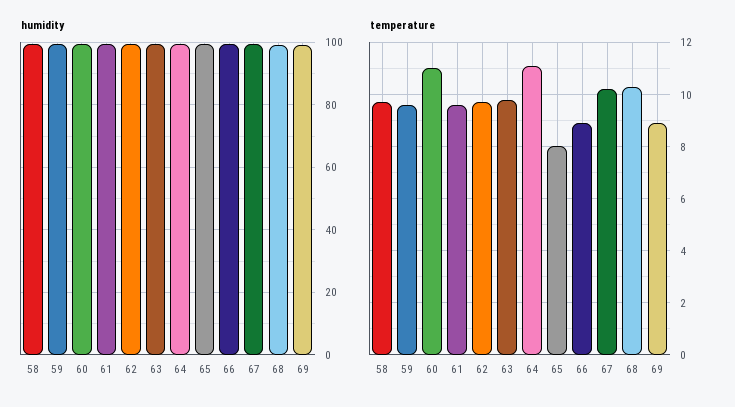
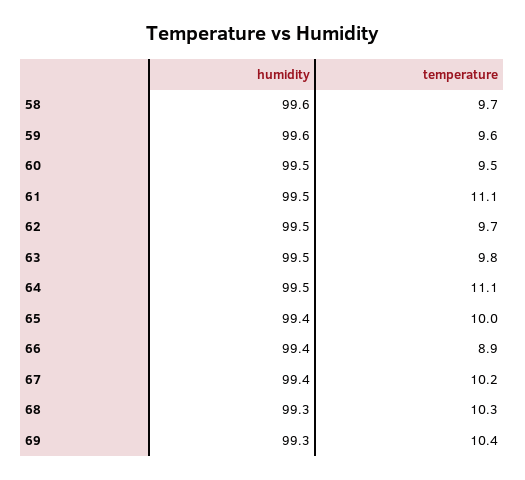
  {
    "humidity": {
      "58": 99.6,
      "59": 99.6,
      "60": 99.5,
      "61": 99.5,
      "62": 99.5,
      "63": 99.5,
      "64": 99.5,
      "65": 99.4,
      "66": 99.4,
      "67": 99.4,
      "68": 99.3,
      "69": 99.3
    },
    "temperature": {
      "58": 9.7,
      "59": 9.6,
-     "60": 11,
+     "60": 9.5,
-     "61": 9.5,
+     "61": 11.1,
      "62": 9.7,
      "63": 9.8,
      "64": 11.1,
-     "65": 8,
+     "65": 10,
      "66": 8.9,
      "67": 10.2,
      "68": 10.3,
-     "69": 9
+     "69": 10.4
    }
  }

